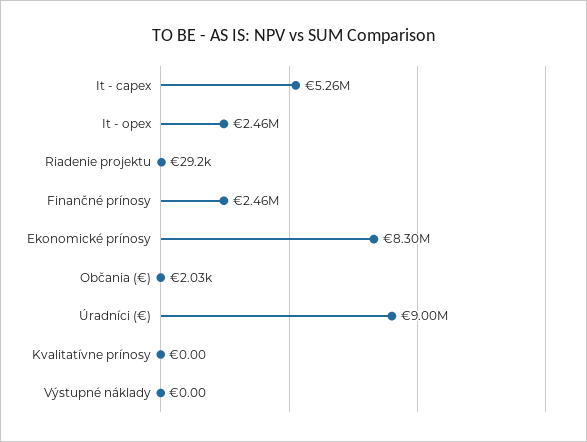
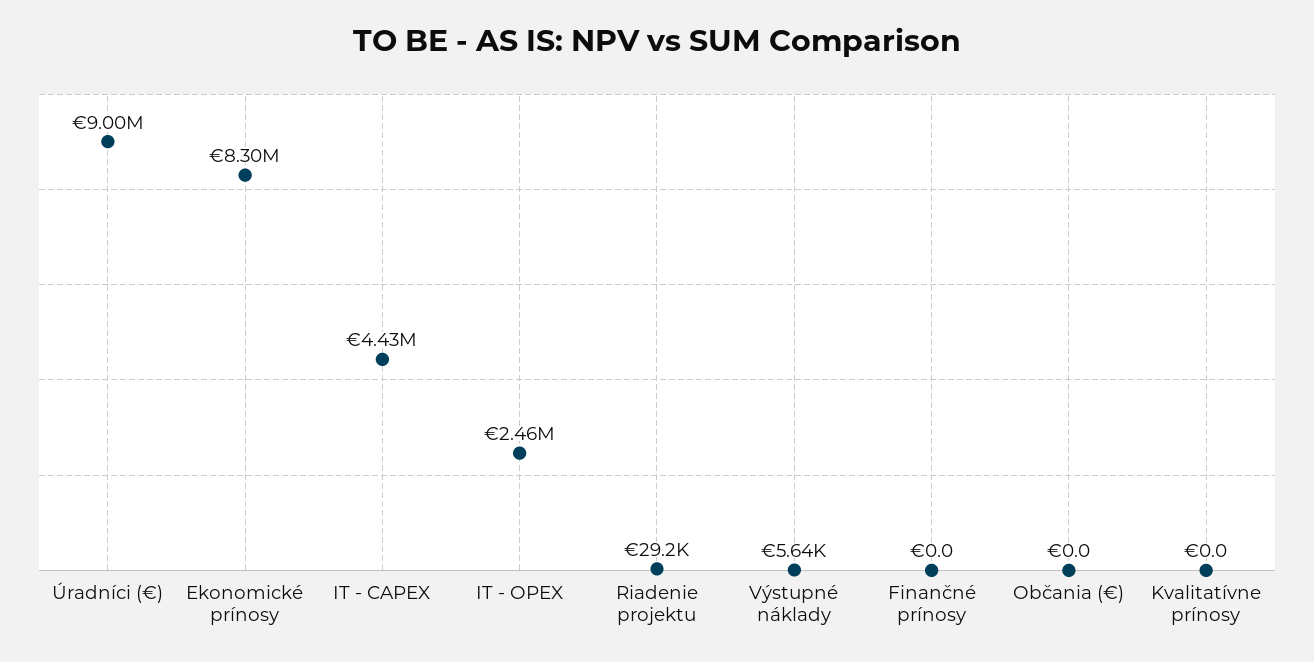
  {
-   "It - capex": 5260000,
+   "It - capex": 4430000,
    "It - opex": 2460000,
    "Riadenie projektu": 29200,
-   "Finančné prínosy": 2460000,
+   "Finančné prínosy": 0,
    "Ekonomické prínosy": 8300000,
-   "Občania (€)": 2030,
+   "Občania (€)": 0,
    "Úradníci (€)": 9000000,
    "Kvalitatívne prínosy": 0,
-   "Výstupné náklady": 0
+   "Výstupné náklady": 5640
  }

